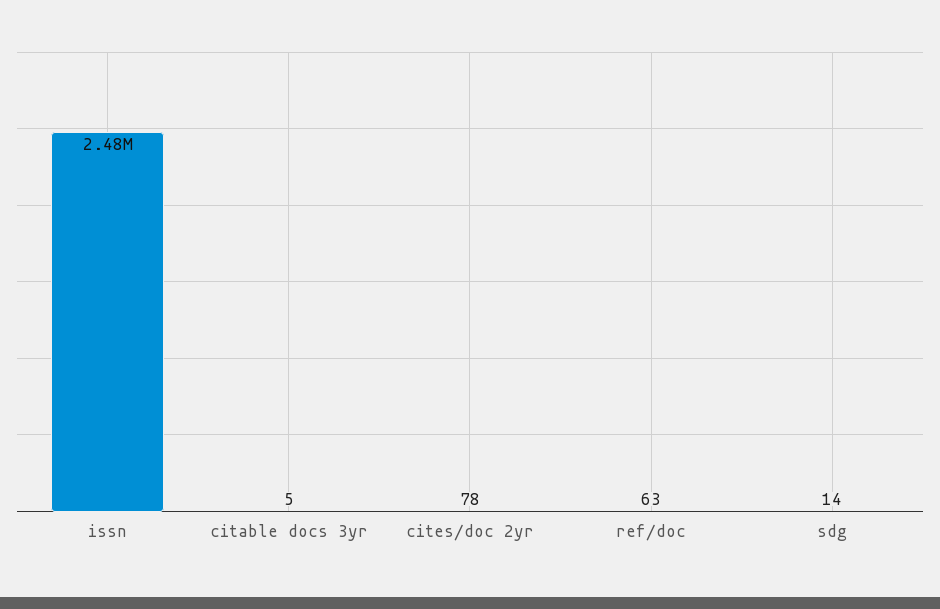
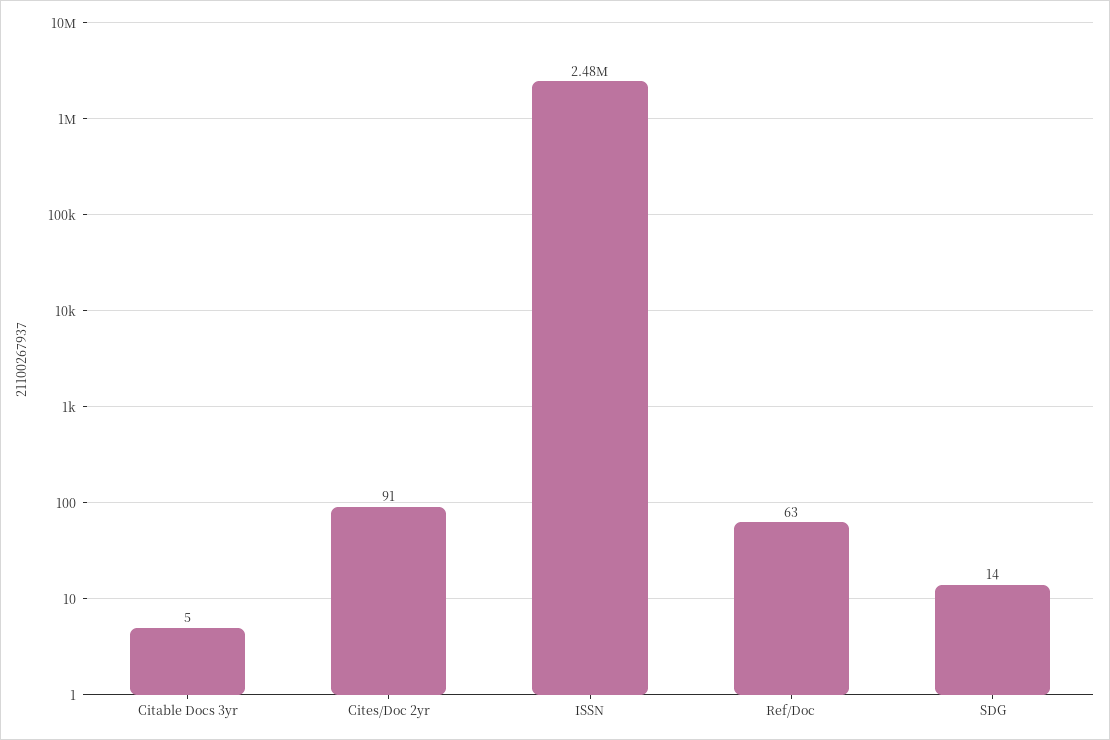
  {
    "issn": 2480000,
    "citable docs 3yr": 5,
-   "cites/doc 2yr": 78,
+   "cites/doc 2yr": 91,
    "ref/doc": 63,
    "sdg": 14
  }

